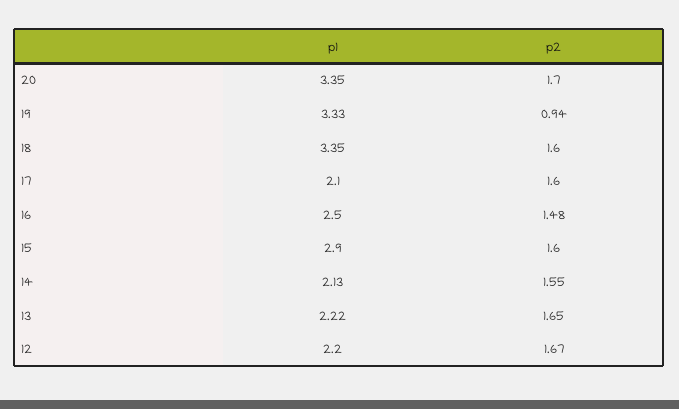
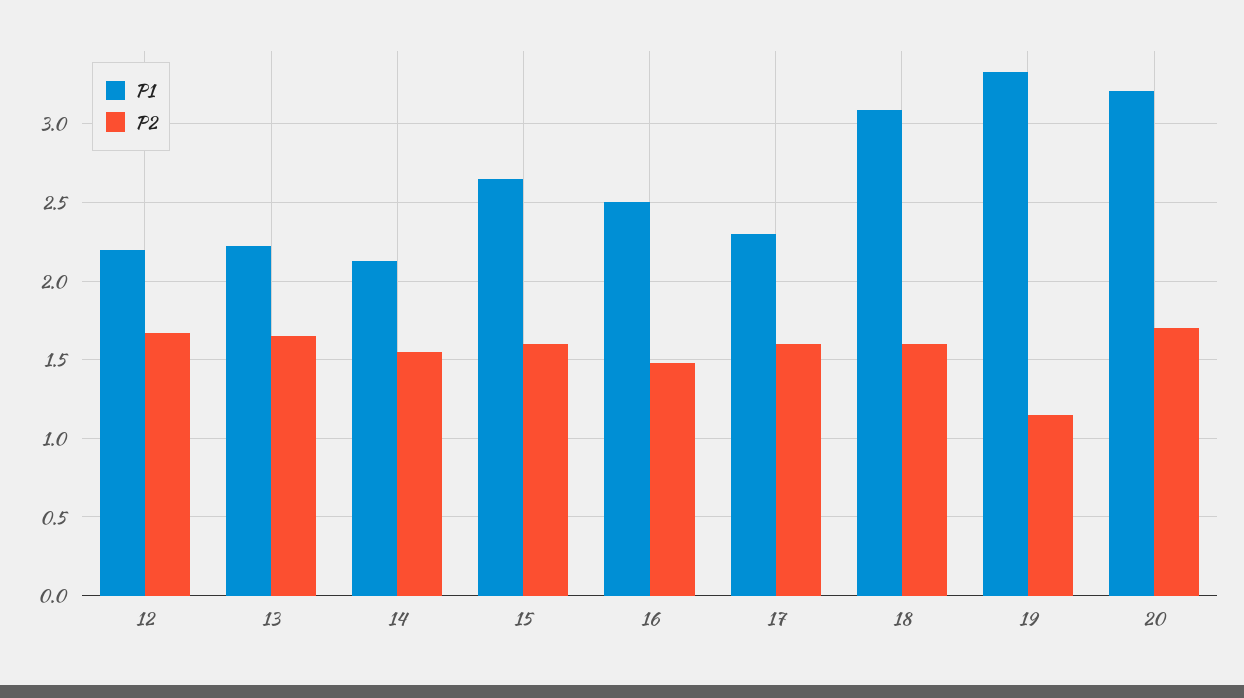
  {
    "p1": {
-     "20": 3.35,
+     "20": 3.2,
      "19": 3.33,
-     "18": 3.35,
+     "18": 3.1,
-     "17": 2.1,
+     "17": 2.3,
      "16": 2.5,
-     "15": 2.9,
+     "15": 2.65,
      "14": 2.13,
      "13": 2.22,
      "12": 2.2
    },
    "p2": {
      "20": 1.7,
-     "19": 0.94,
+     "19": 1.15,
      "18": 1.6,
      "17": 1.6,
      "16": 1.48,
      "15": 1.6,
      "14": 1.55,
      "13": 1.65,
      "12": 1.67
    }
  }

